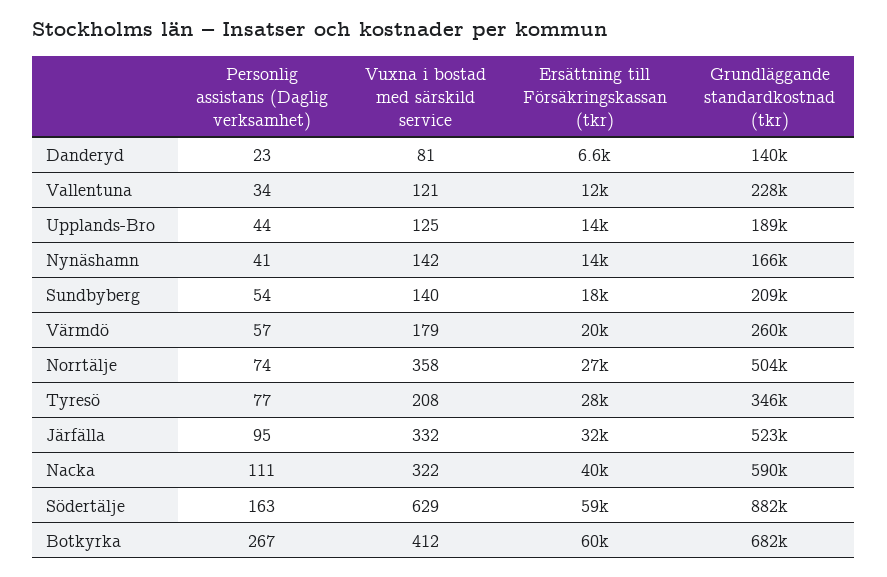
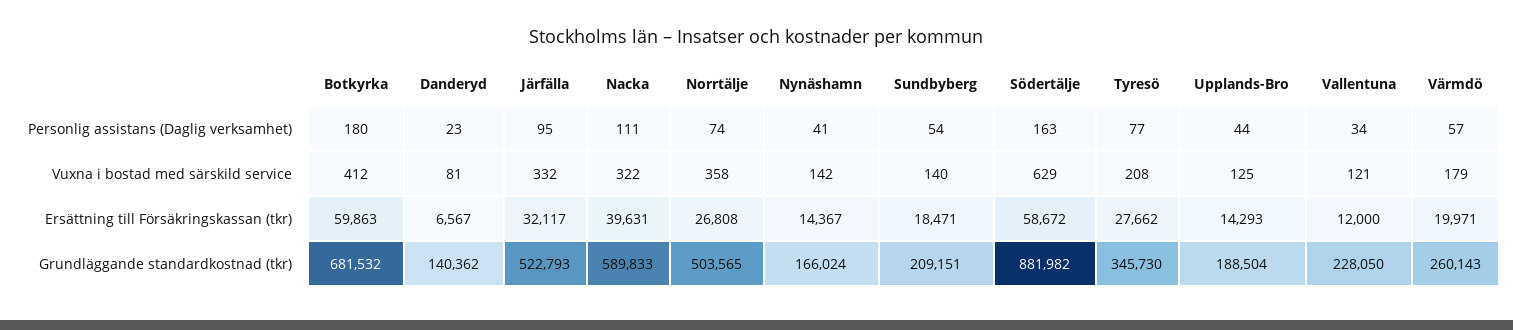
  {
    "Personlig assistans (Daglig verksamhet)": {
      "Danderyd": 23,
      "Vallentuna": 34,
      "Upplands-Bro": 44,
      "Nynäshamn": 41,
      "Sundbyberg": 54,
      "Värmdö": 57,
      "Norrtälje": 74,
      "Tyresö": 77,
      "Järfälla": 95,
      "Nacka": 111,
      "Södertälje": 163,
-     "Botkyrka": 267
+     "Botkyrka": 180
    },
    "Vuxna i bostad med särskild service": {
      "Danderyd": 81,
      "Vallentuna": 121,
      "Upplands-Bro": 125,
      "Nynäshamn": 142,
      "Sundbyberg": 140,
      "Värmdö": 179,
      "Norrtälje": 358,
      "Tyresö": 208,
      "Järfälla": 332,
      "Nacka": 322,
      "Södertälje": 629,
      "Botkyrka": 412
    },
    "Ersättning till Försäkringskassan (tkr)": {
      "Danderyd": 6567,
      "Vallentuna": 12000,
      "Upplands-Bro": 14293,
      "Nynäshamn": 14367,
      "Sundbyberg": 18471,
      "Värmdö": 19971,
      "Norrtälje": 26808,
      "Tyresö": 27662,
      "Järfälla": 32117,
      "Nacka": 39631,
      "Södertälje": 58672,
      "Botkyrka": 59863
    },
    "Grundläggande standardkostnad (tkr)": {
      "Danderyd": 140362,
      "Vallentuna": 228050,
      "Upplands-Bro": 188504,
      "Nynäshamn": 166024,
      "Sundbyberg": 209151,
      "Värmdö": 260143,
      "Norrtälje": 503565,
      "Tyresö": 345730,
      "Järfälla": 522793,
      "Nacka": 589833,
      "Södertälje": 881982,
      "Botkyrka": 681532
    }
  }

